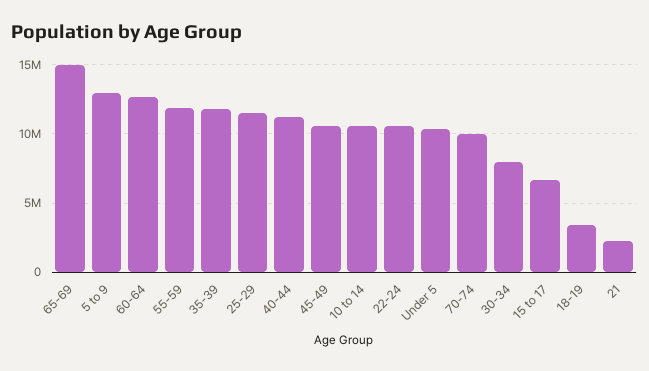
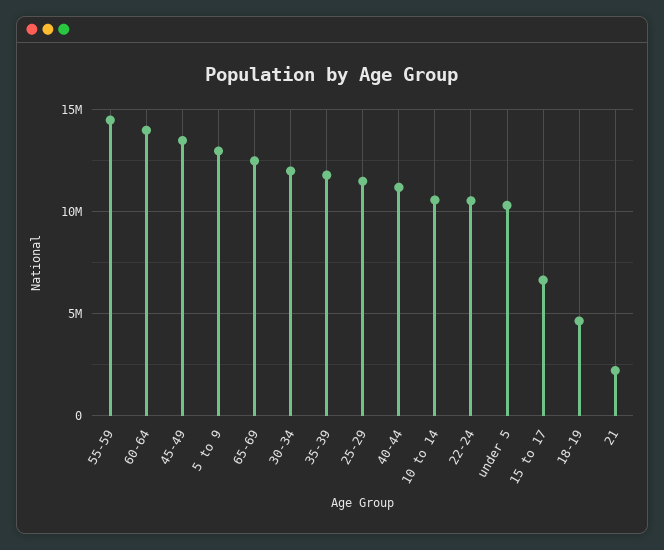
  {
-   "65-69": 15000000,
+   "65-69": 12500000,
    "5 to 9": 13000000,
-   "60-64": 12500000,
+   "60-64": 14000000,
-   "55-59": 12000000,
+   "55-59": 14500000,
    "35-39": 12000000,
    "25-29": 11500000,
    "40-44": 11000000,
-   "45-49": 10500000,
+   "45-49": 13500000,
    "10 to 14": 10500000,
    "22-24": 10500000,
    "Under 5": 10500000,
-   "70-74": 10000000,
-   "30-34": 8000000,
+   "30-34": 12000000,
    "15 to 17": 6500000,
-   "18-19": 3500000,
+   "18-19": 4500000,
    "21": 2000000
  }

